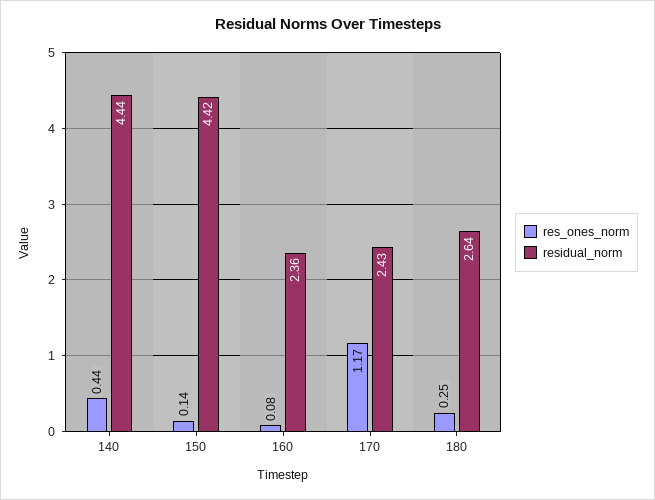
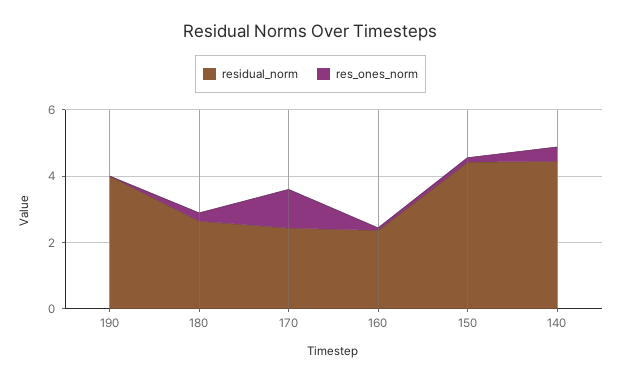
  {
    "res_ones_norm": {
      "140": 0.44,
      "150": 0.14,
      "160": 0.08,
      "170": 1.17,
-     "180": 0.25
+     "180": 0.25,
+     "190": 0
    },
    "residual_norm": {
      "140": 4.44,
      "150": 4.42,
      "160": 2.36,
      "170": 2.43,
-     "180": 2.64
+     "180": 2.64,
+     "190": 4
    }
  }

